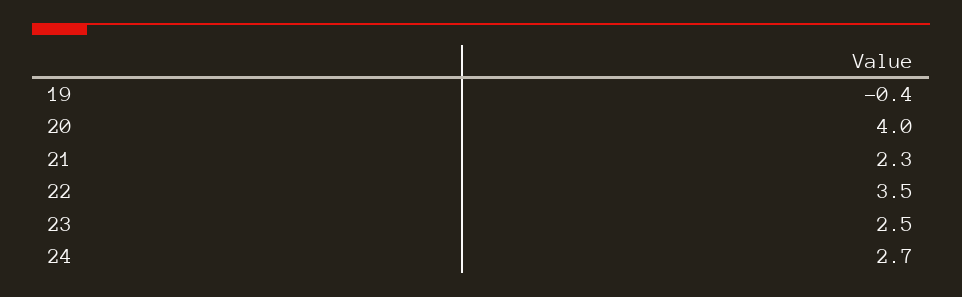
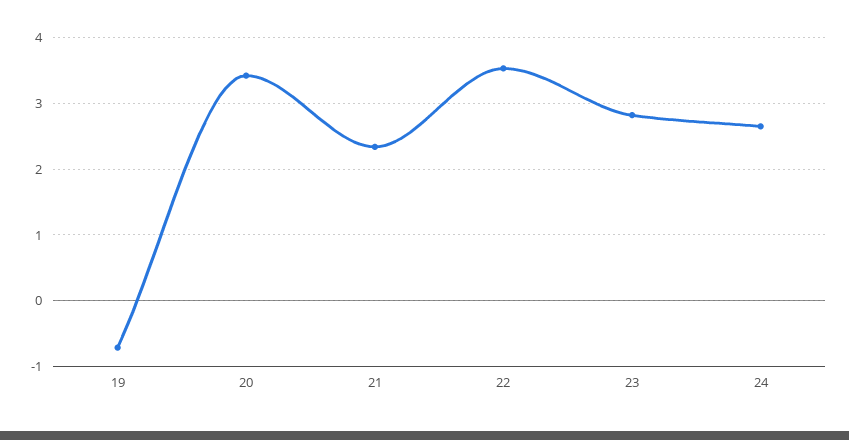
  {
-   "19": -0.4,
+   "19": -0.7,
-   "20": 4,
+   "20": 3.4,
    "21": 2.3,
    "22": 3.5,
-   "23": 2.5,
+   "23": 2.8,
    "24": 2.7
  }

